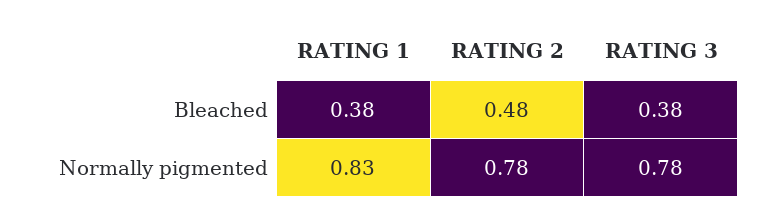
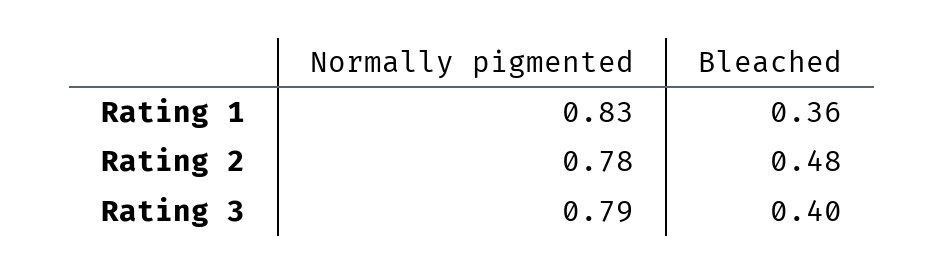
  {
    "RATING 1": {
-     "Bleached": 0.38,
+     "Bleached": 0.36,
      "Normally pigmented": 0.83
    },
    "RATING 2": {
      "Bleached": 0.48,
      "Normally pigmented": 0.78
    },
    "RATING 3": {
-     "Bleached": 0.38,
+     "Bleached": 0.4,
-     "Normally pigmented": 0.78
+     "Normally pigmented": 0.79
    }
  }

